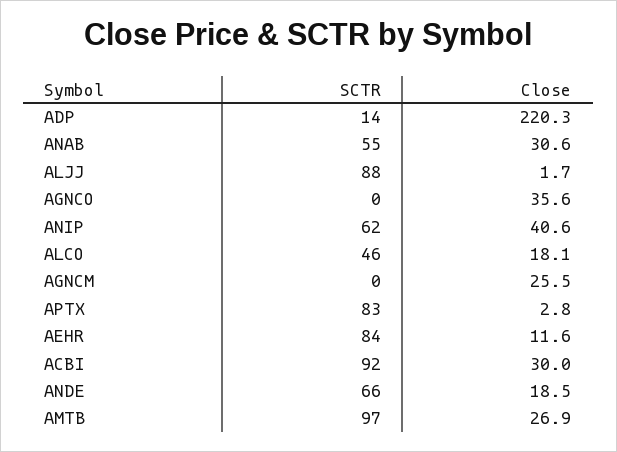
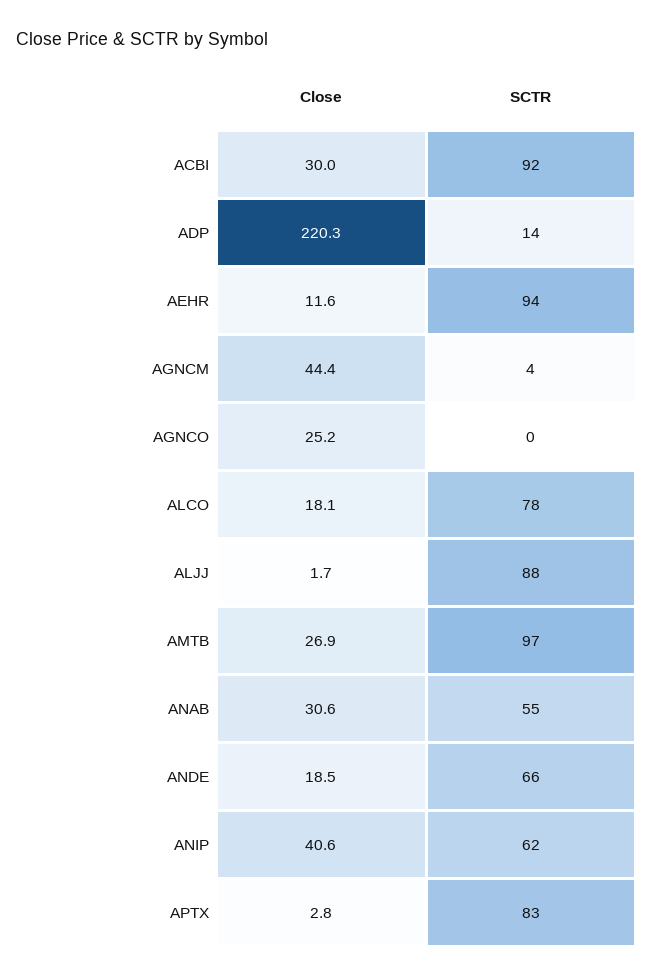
  {
    "SCTR": {
      "ADP": 14,
      "ANAB": 55,
      "ALJJ": 88,
      "AGNCO": 0,
      "ANIP": 62,
-     "ALCO": 46,
+     "ALCO": 78,
-     "AGNCM": 0,
+     "AGNCM": 4,
      "APTX": 83,
-     "AEHR": 84,
+     "AEHR": 94,
      "ACBI": 92,
      "ANDE": 66,
      "AMTB": 97
    },
    "Close": {
      "ADP": 220.3,
      "ANAB": 30.6,
      "ALJJ": 1.7,
-     "AGNCO": 35.6,
+     "AGNCO": 25.2,
      "ANIP": 40.6,
      "ALCO": 18.1,
-     "AGNCM": 25.5,
+     "AGNCM": 44.4,
      "APTX": 2.8,
      "AEHR": 11.6,
      "ACBI": 30,
      "ANDE": 18.5,
      "AMTB": 26.9
    }
  }

